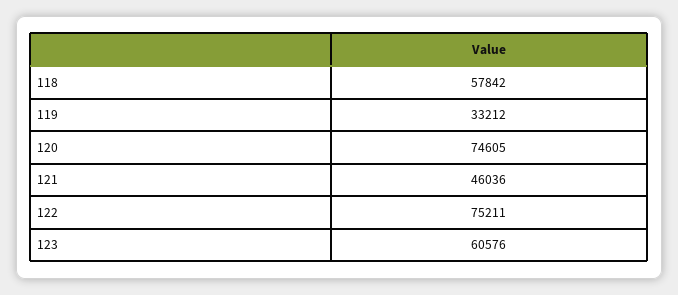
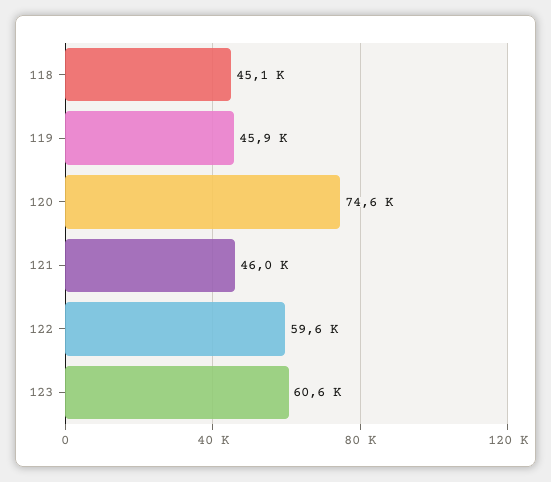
  {
-   "118": 57842,
+   "118": 45100,
-   "119": 33212,
+   "119": 45900,
    "120": 74605,
    "121": 46036,
-   "122": 75211,
+   "122": 59600,
    "123": 60576
  }

